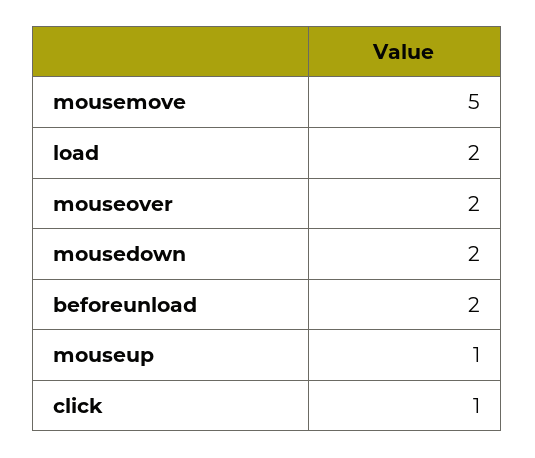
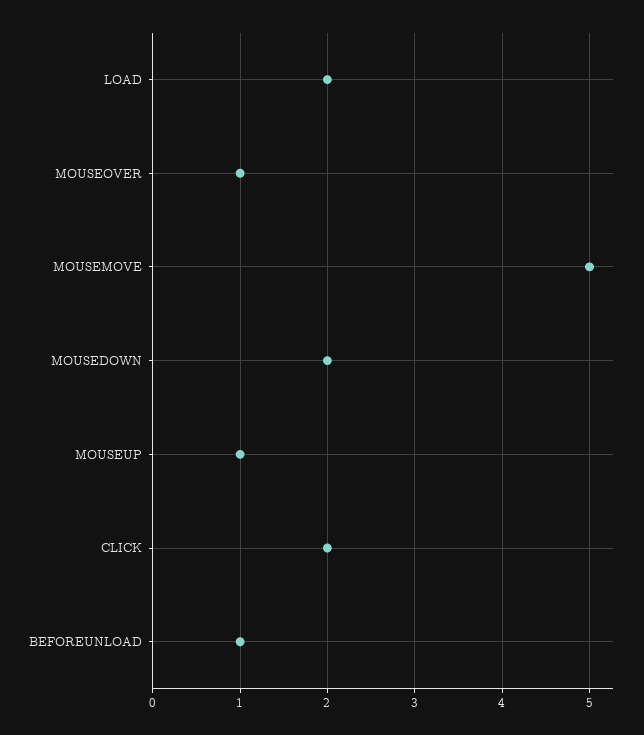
  {
    "mousemove": 5,
    "load": 2,
-   "mouseover": 2,
+   "mouseover": 1,
    "mousedown": 2,
-   "beforeunload": 2,
+   "beforeunload": 1,
    "mouseup": 1,
-   "click": 1
+   "click": 2
  }

